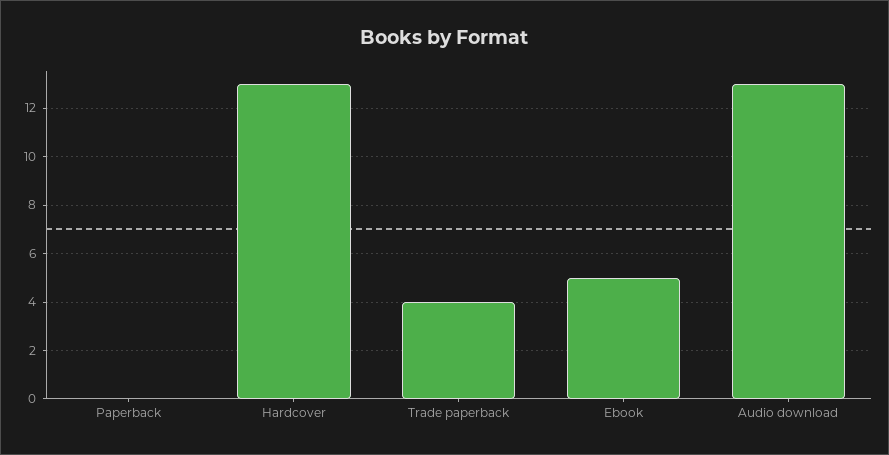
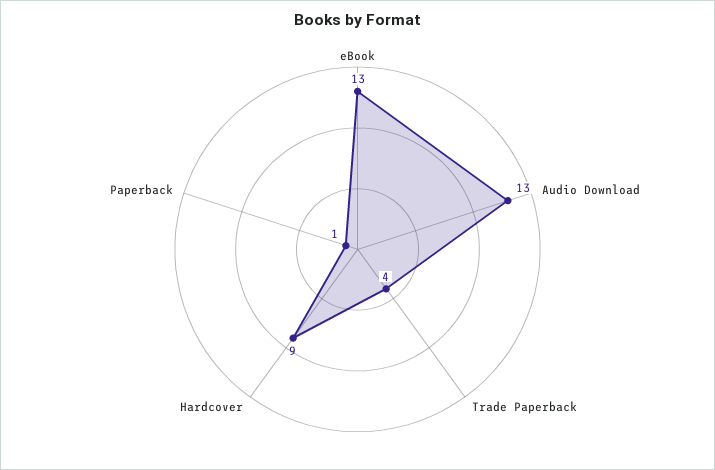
  {
-   "Paperback": 0,
+   "Paperback": 1,
-   "Hardcover": 13,
+   "Hardcover": 9,
    "Trade paperback": 4,
-   "Ebook": 5,
+   "Ebook": 13,
    "Audio download": 13
  }

